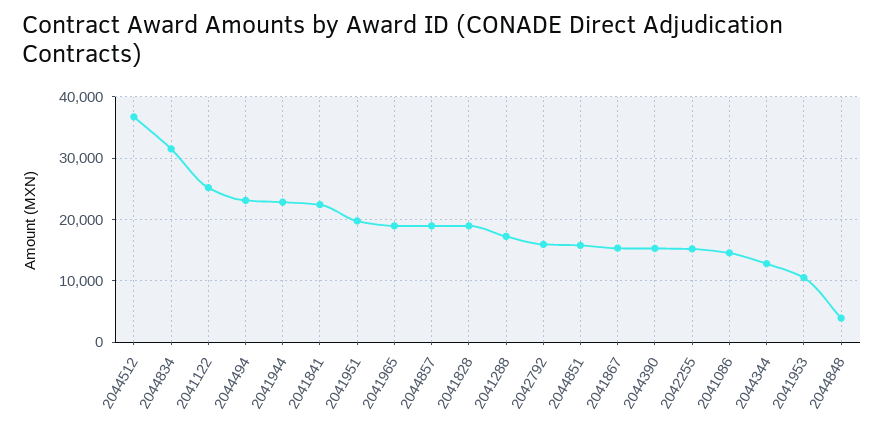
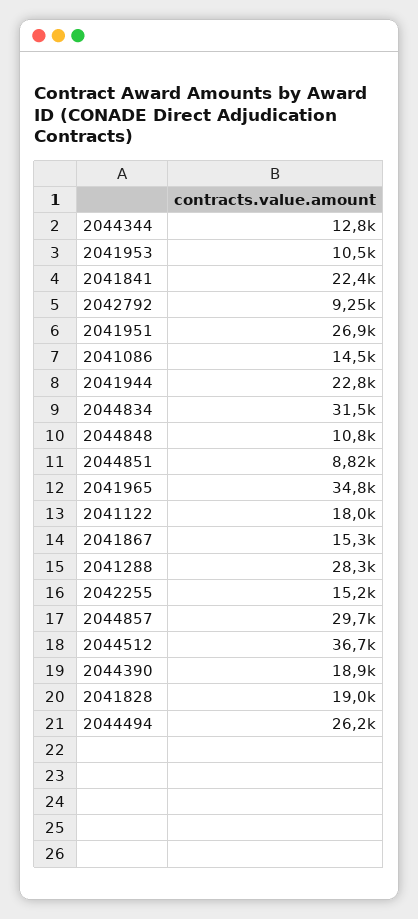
  {
    "2044512": 36700,
    "2044834": 31500,
-   "2041122": 25000,
+   "2041122": 18000,
-   "2044494": 23000,
+   "2044494": 26200,
    "2041944": 22800,
    "2041841": 22400,
-   "2041951": 20000,
+   "2041951": 26900,
-   "2041965": 19000,
+   "2041965": 34800,
-   "2044857": 19000,
+   "2044857": 29700,
    "2041828": 19000,
-   "2041288": 17000,
+   "2041288": 28300,
-   "2042792": 16000,
+   "2042792": 9250,
-   "2044851": 16000,
+   "2044851": 8820,
    "2041867": 15300,
-   "2044390": 15000,
+   "2044390": 18900,
    "2042255": 15200,
    "2041086": 14500,
    "2044344": 12800,
    "2041953": 10500,
-   "2044848": 4000
+   "2044848": 10800
  }

